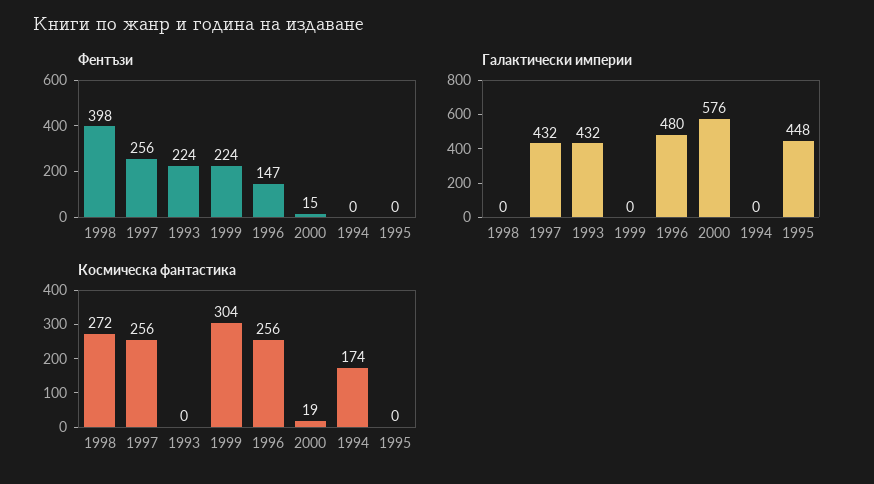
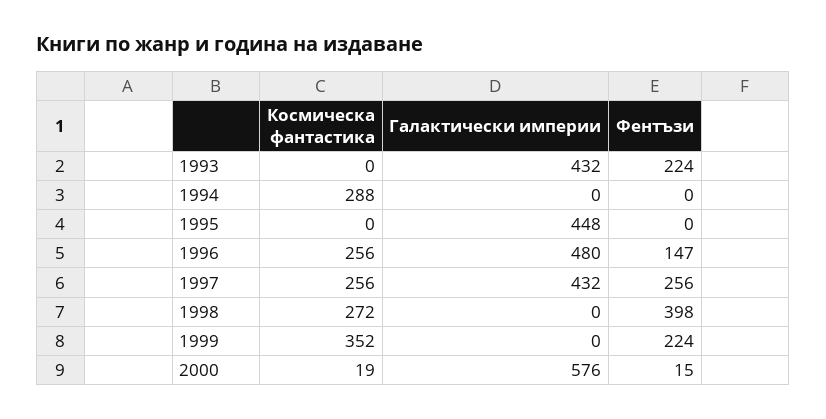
  {
    "Фентъзи": {
      "1998": 398,
      "1997": 256,
      "1993": 224,
      "1999": 224,
      "1996": 147,
      "2000": 15,
      "1994": 0,
      "1995": 0
    },
    "Галактически империи": {
      "1998": 0,
      "1997": 432,
      "1993": 432,
      "1999": 0,
      "1996": 480,
      "2000": 576,
      "1994": 0,
      "1995": 448
    },
    "Космическа фантастика": {
      "1998": 272,
      "1997": 256,
      "1993": 0,
-     "1999": 304,
+     "1999": 352,
      "1996": 256,
      "2000": 19,
-     "1994": 174,
+     "1994": 288,
      "1995": 0
    }
  }

